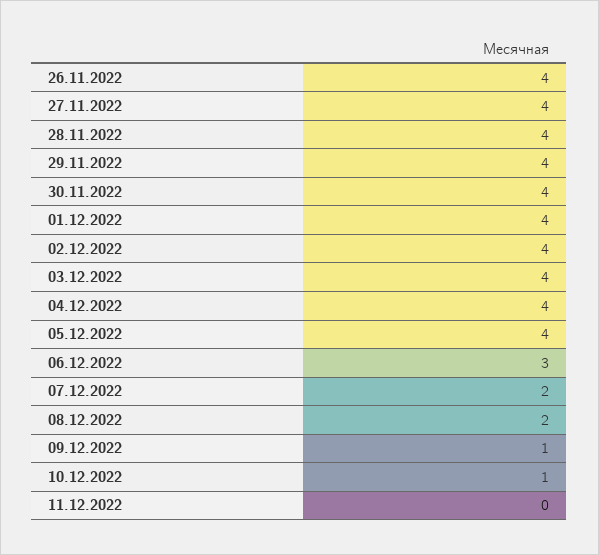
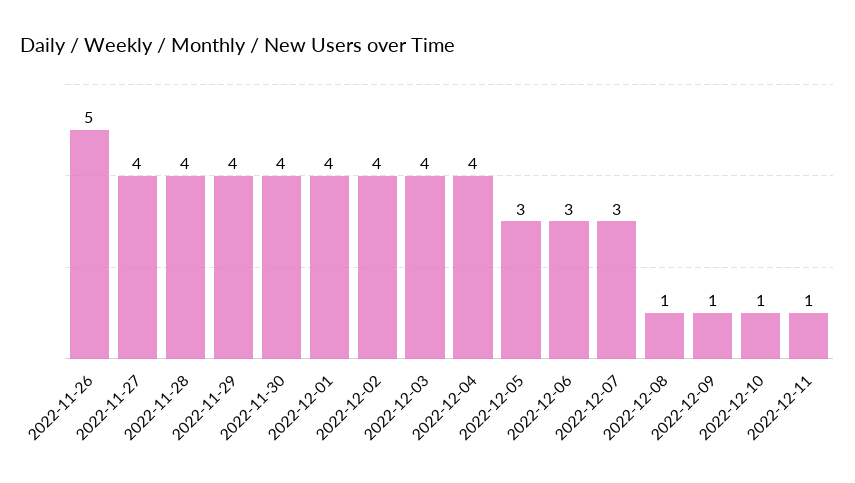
  {
-   "26.11.2022": 4,
+   "26.11.2022": 5,
    "27.11.2022": 4,
    "28.11.2022": 4,
    "29.11.2022": 4,
    "30.11.2022": 4,
    "01.12.2022": 4,
    "02.12.2022": 4,
    "03.12.2022": 4,
    "04.12.2022": 4,
-   "05.12.2022": 4,
+   "05.12.2022": 3,
    "06.12.2022": 3,
-   "07.12.2022": 2,
+   "07.12.2022": 3,
-   "08.12.2022": 2,
+   "08.12.2022": 1,
    "09.12.2022": 1,
    "10.12.2022": 1,
-   "11.12.2022": 0
+   "11.12.2022": 1
  }

